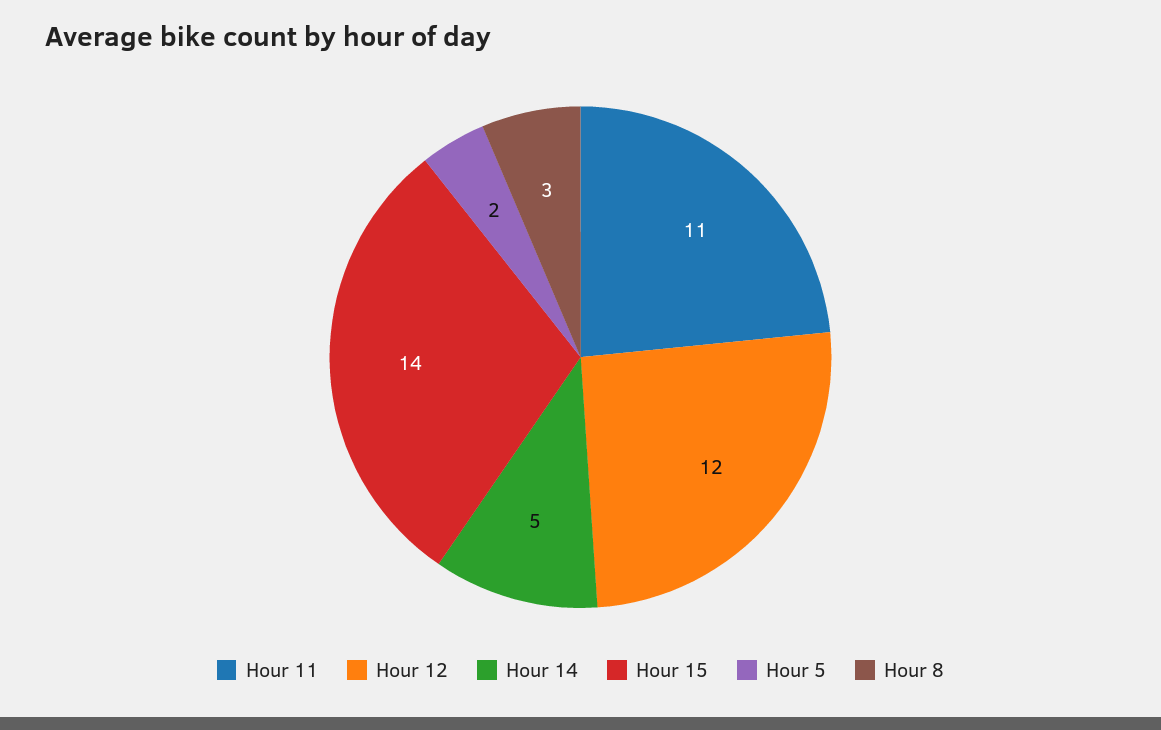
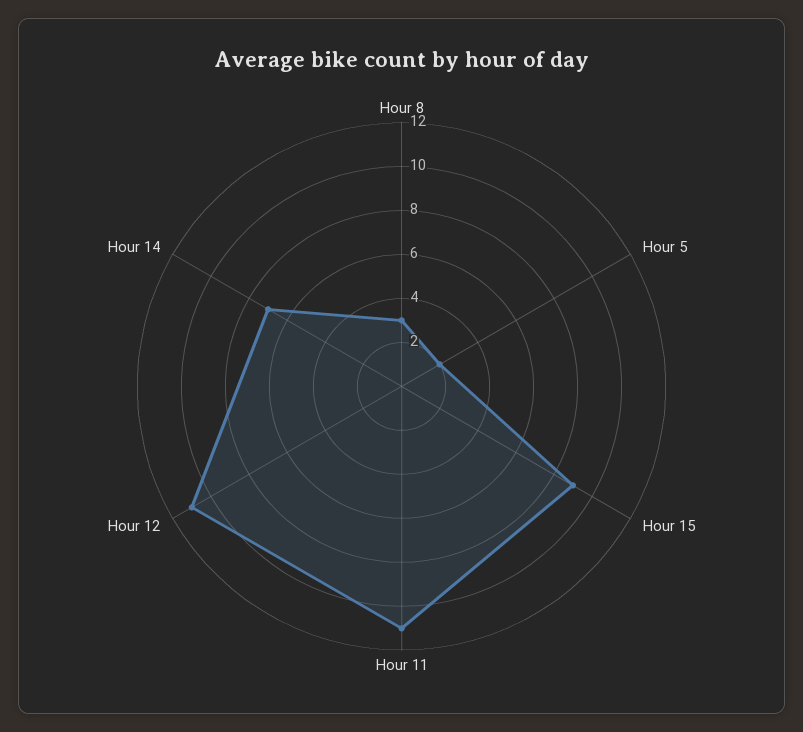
  {
    "Hour 11": 11,
-   "Hour 12": 12,
+   "Hour 12": 11,
-   "Hour 14": 5,
+   "Hour 14": 7,
-   "Hour 15": 14,
+   "Hour 15": 9,
    "Hour 5": 2,
    "Hour 8": 3
  }

